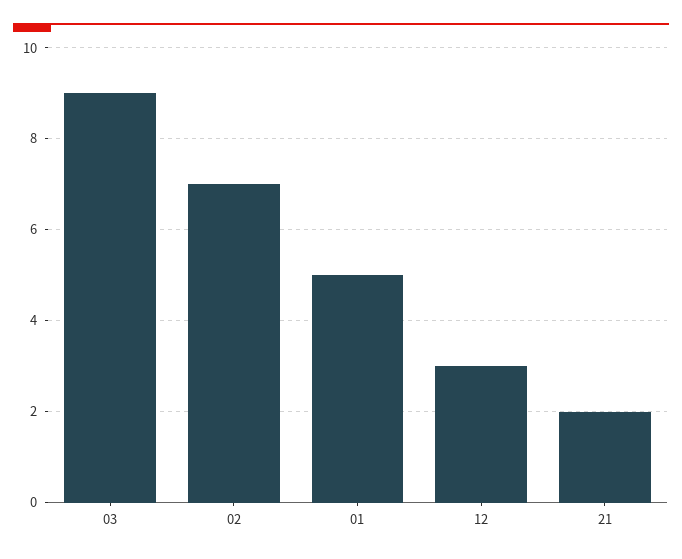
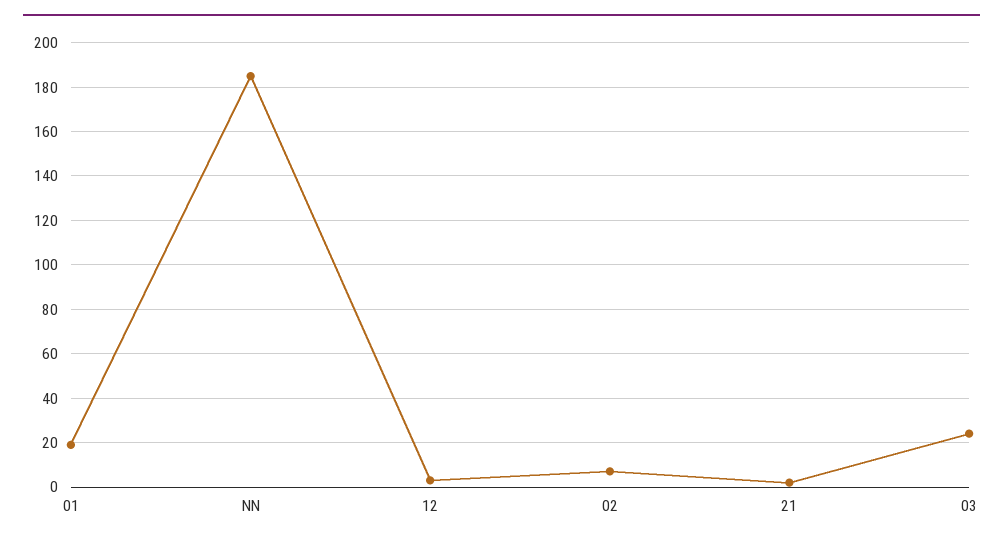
  {
-   "03": 9,
+   "03": 25,
    "02": 7,
-   "01": 5,
+   "01": 20,
    "12": 3,
-   "21": 2
+   "21": 2,
+   "NN": 185
  }

